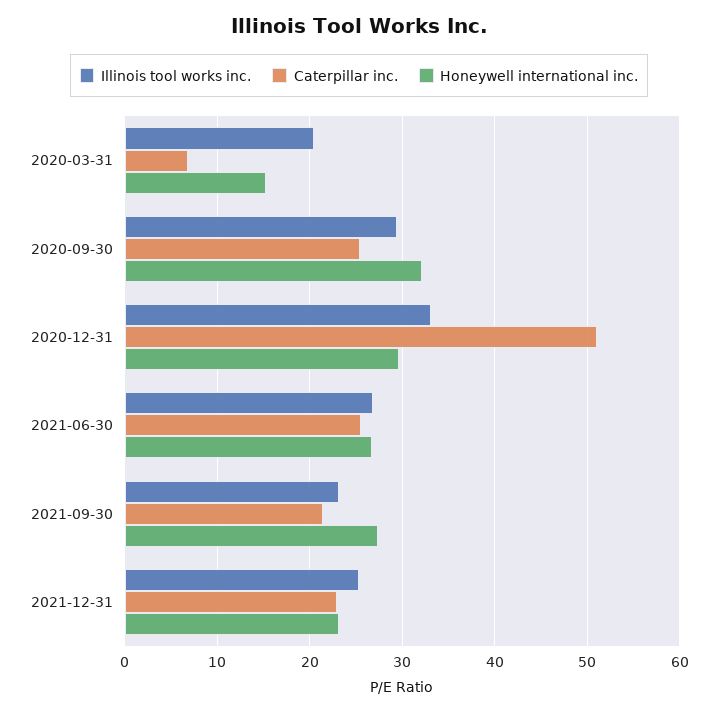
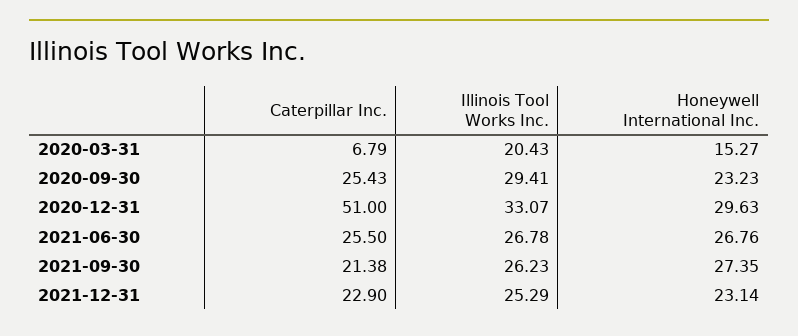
  {
    "Illinois tool works inc.": {
      "2020-03-31": 20.43,
      "2020-09-30": 29.41,
      "2020-12-31": 33.07,
      "2021-06-30": 26.78,
-     "2021-09-30": 23,
+     "2021-09-30": 26.23,
      "2021-12-31": 25.29
    },
    "Caterpillar inc.": {
      "2020-03-31": 6.79,
      "2020-09-30": 25.43,
      "2020-12-31": 51,
      "2021-06-30": 25.5,
      "2021-09-30": 21.38,
      "2021-12-31": 22.9
    },
    "Honeywell international inc.": {
      "2020-03-31": 15.27,
-     "2020-09-30": 32,
+     "2020-09-30": 23.23,
      "2020-12-31": 29.63,
      "2021-06-30": 26.76,
      "2021-09-30": 27.35,
      "2021-12-31": 23.14
    }
  }

